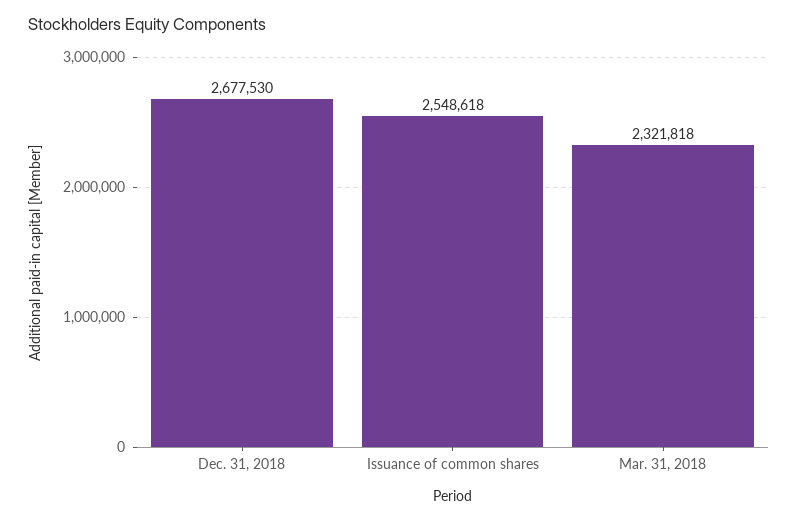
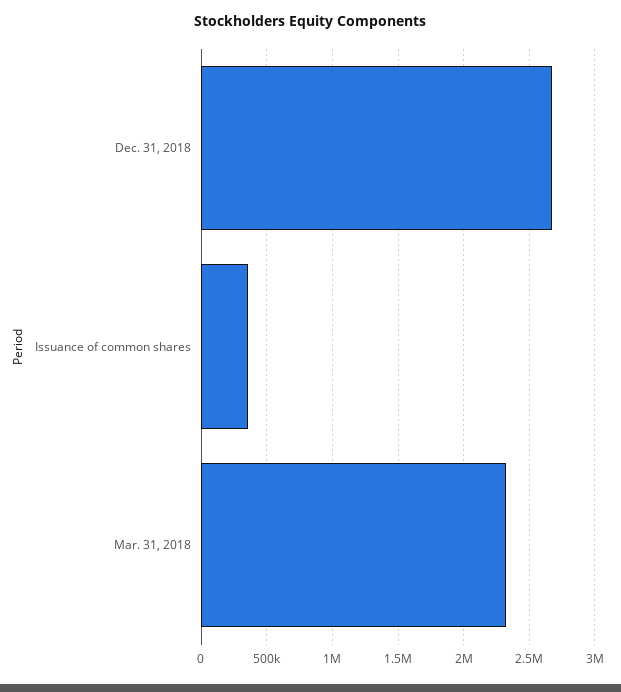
  {
    "Dec. 31, 2018": 2677530,
-   "Issuance of common shares": 2548618,
+   "Issuance of common shares": 350000,
    "Mar. 31, 2018": 2321818
  }

